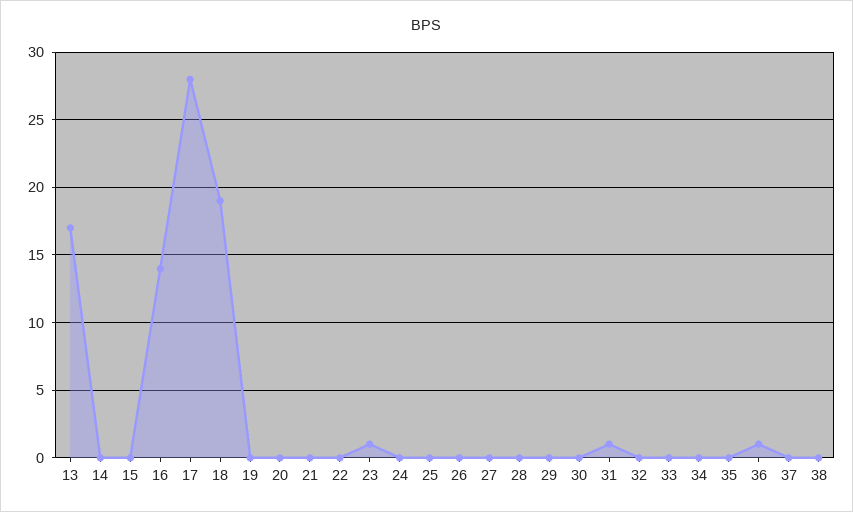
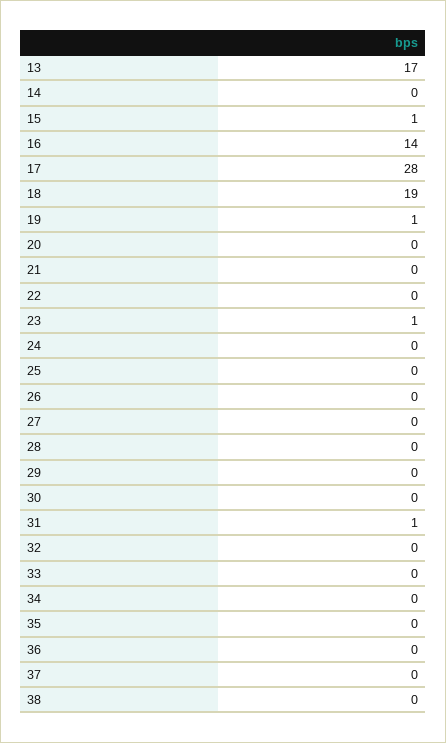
  {
    "13": 17,
    "14": 0,
-   "15": 0,
+   "15": 1,
    "16": 14,
    "17": 28,
    "18": 19,
-   "19": 0,
+   "19": 1,
    "20": 0,
    "21": 0,
    "22": 0,
    "23": 1,
    "24": 0,
    "25": 0,
    "26": 0,
    "27": 0,
    "28": 0,
    "29": 0,
    "30": 0,
    "31": 1,
    "32": 0,
    "33": 0,
    "34": 0,
    "35": 0,
-   "36": 1,
+   "36": 0,
    "37": 0,
    "38": 0
  }

